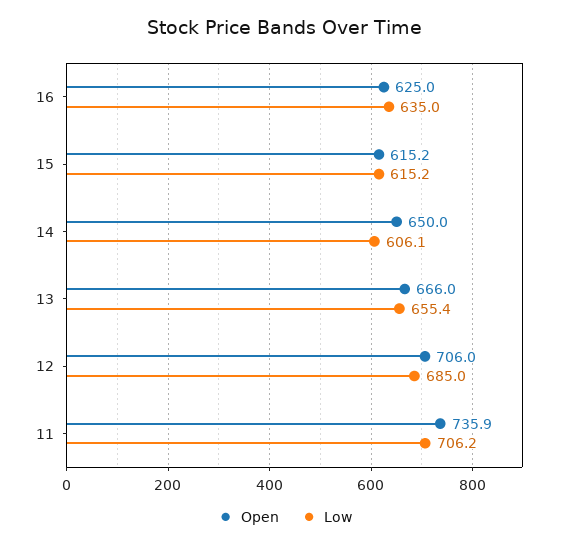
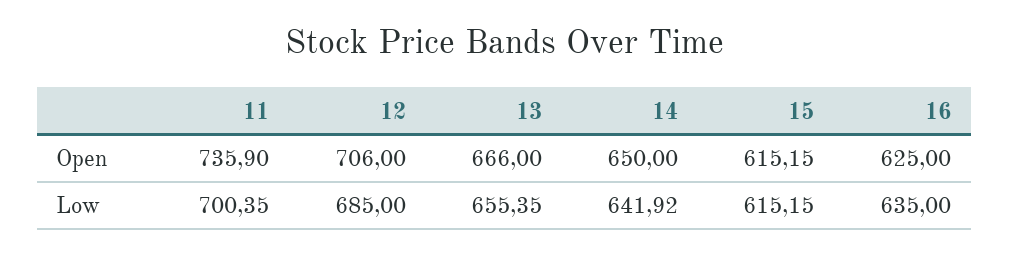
  {
    "Open": {
      "16": 625,
      "15": 615.15,
      "14": 650,
      "13": 666,
      "12": 706,
      "11": 735.9
    },
    "Low": {
      "16": 635,
      "15": 615.15,
-     "14": 606.1,
+     "14": 641.92,
      "13": 655.35,
      "12": 685,
-     "11": 706.2
+     "11": 700.35
    }
  }

